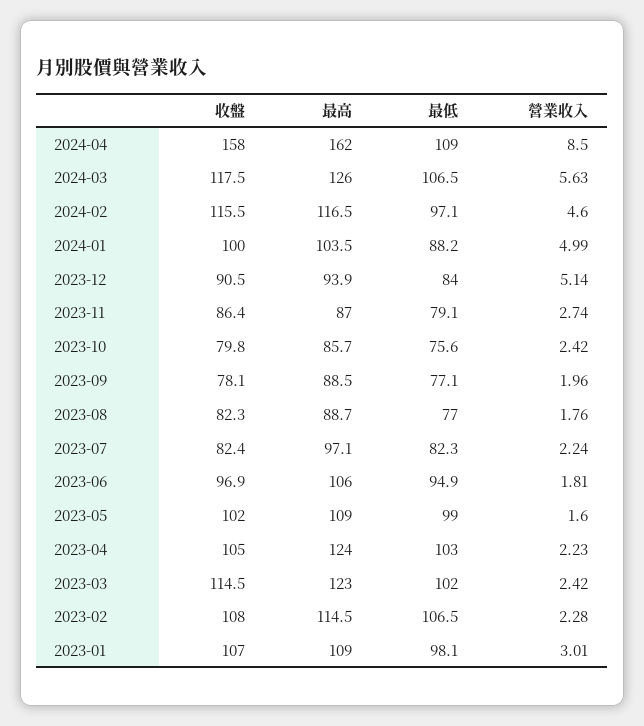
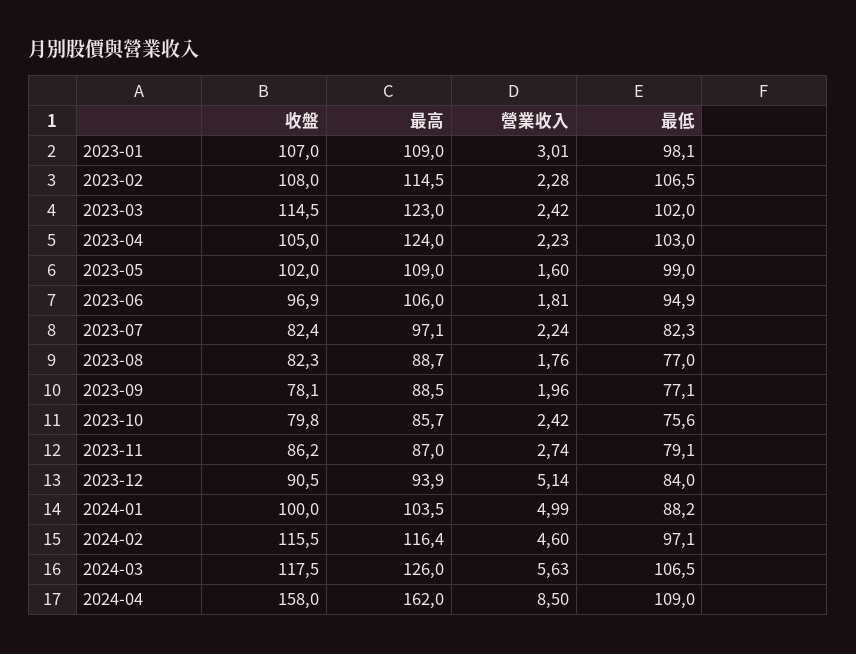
  {
    "收盤": {
      "2024-04": 158,
      "2024-03": 117.5,
      "2024-02": 115.5,
      "2024-01": 100,
      "2023-12": 90.5,
-     "2023-11": 86.4,
+     "2023-11": 86.2,
      "2023-10": 79.8,
      "2023-09": 78.1,
      "2023-08": 82.3,
      "2023-07": 82.4,
      "2023-06": 96.9,
      "2023-05": 102,
      "2023-04": 105,
      "2023-03": 114.5,
      "2023-02": 108,
      "2023-01": 107
    },
    "最高": {
      "2024-04": 162,
      "2024-03": 126,
-     "2024-02": 116.5,
+     "2024-02": 116.4,
      "2024-01": 103.5,
      "2023-12": 93.9,
      "2023-11": 87,
      "2023-10": 85.7,
      "2023-09": 88.5,
      "2023-08": 88.7,
      "2023-07": 97.1,
      "2023-06": 106,
      "2023-05": 109,
      "2023-04": 124,
      "2023-03": 123,
      "2023-02": 114.5,
      "2023-01": 109
    },
    "最低": {
      "2024-04": 109,
      "2024-03": 106.5,
      "2024-02": 97.1,
      "2024-01": 88.2,
      "2023-12": 84,
      "2023-11": 79.1,
      "2023-10": 75.6,
      "2023-09": 77.1,
      "2023-08": 77,
      "2023-07": 82.3,
      "2023-06": 94.9,
      "2023-05": 99,
      "2023-04": 103,
      "2023-03": 102,
      "2023-02": 106.5,
      "2023-01": 98.1
    },
    "營業收入": {
      "2024-04": 8.5,
      "2024-03": 5.63,
      "2024-02": 4.6,
      "2024-01": 4.99,
      "2023-12": 5.14,
      "2023-11": 2.74,
      "2023-10": 2.42,
      "2023-09": 1.96,
      "2023-08": 1.76,
      "2023-07": 2.24,
      "2023-06": 1.81,
      "2023-05": 1.6,
      "2023-04": 2.23,
      "2023-03": 2.42,
      "2023-02": 2.28,
      "2023-01": 3.01
    }
  }

